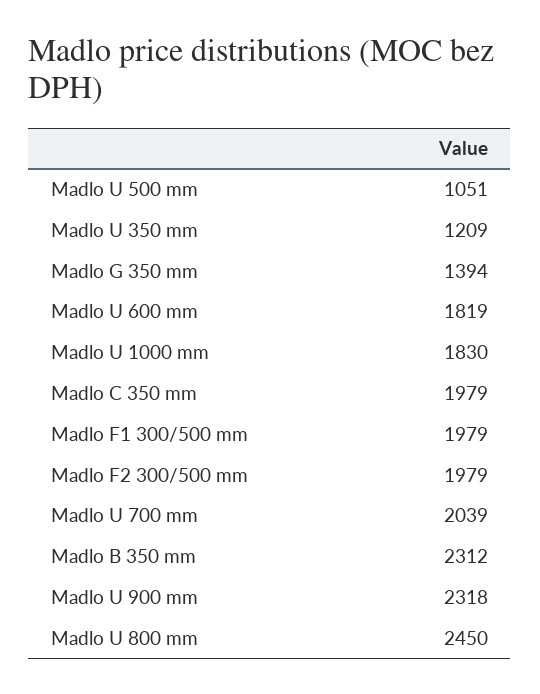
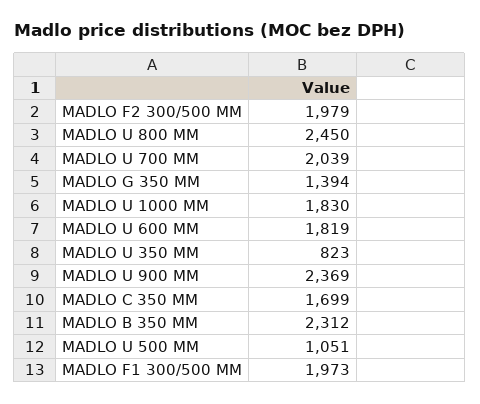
  {
    "Madlo U 500 mm": 1051,
-   "Madlo U 350 mm": 1209,
+   "Madlo U 350 mm": 823,
    "Madlo G 350 mm": 1394,
    "Madlo U 600 mm": 1819,
    "Madlo U 1000 mm": 1830,
-   "Madlo C 350 mm": 1979,
+   "Madlo C 350 mm": 1699,
-   "Madlo F1 300/500 mm": 1979,
+   "Madlo F1 300/500 mm": 1973,
    "Madlo F2 300/500 mm": 1979,
    "Madlo U 700 mm": 2039,
    "Madlo B 350 mm": 2312,
-   "Madlo U 900 mm": 2318,
+   "Madlo U 900 mm": 2369,
    "Madlo U 800 mm": 2450
  }

